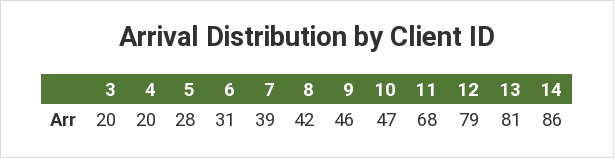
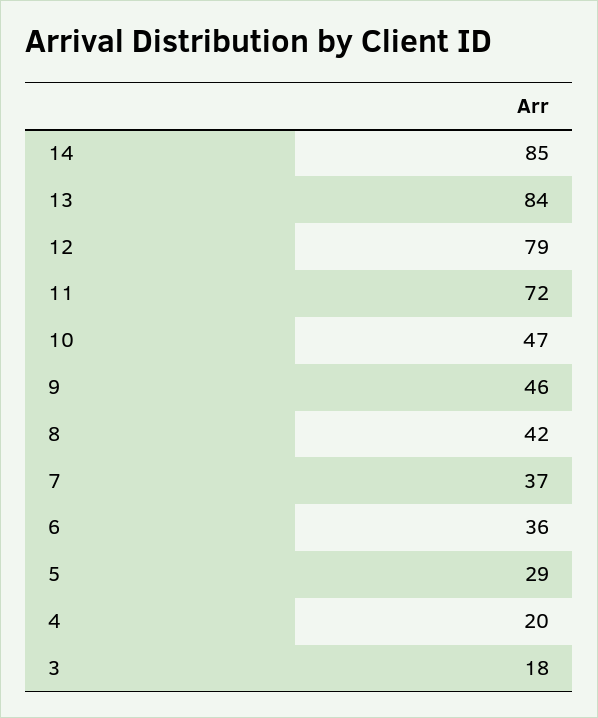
  {
-   "3": 20,
+   "3": 18,
    "4": 20,
-   "5": 28,
+   "5": 29,
-   "6": 31,
+   "6": 36,
-   "7": 39,
+   "7": 37,
    "8": 42,
    "9": 46,
    "10": 47,
-   "11": 68,
+   "11": 72,
    "12": 79,
-   "13": 81,
+   "13": 84,
-   "14": 86
+   "14": 85
  }

